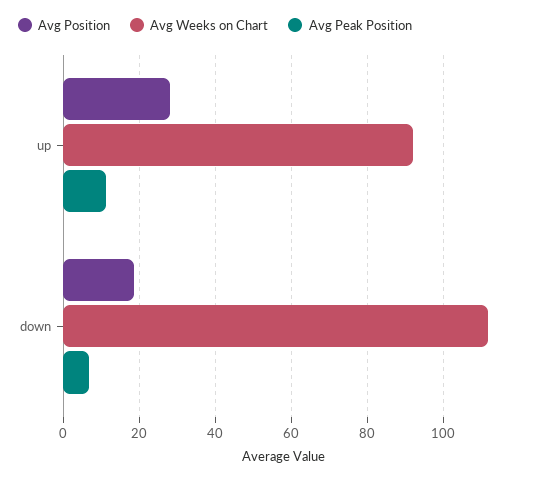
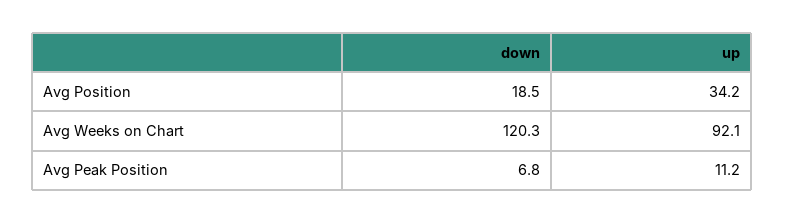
  {
    "Avg Position": {
-     "up": 28,
+     "up": 34.2,
      "down": 18.5
    },
    "Avg Weeks on Chart": {
      "up": 92.1,
-     "down": 112
+     "down": 120.3
    },
    "Avg Peak Position": {
      "up": 11.2,
      "down": 6.8
    }
  }

